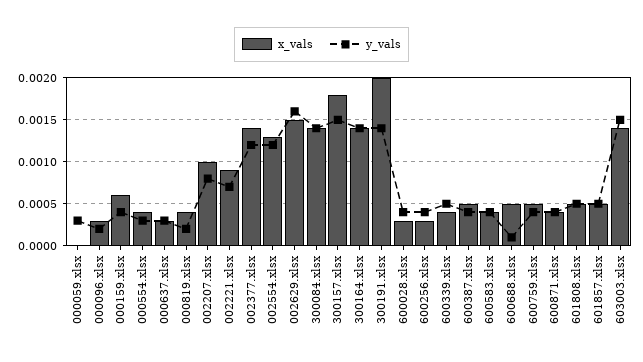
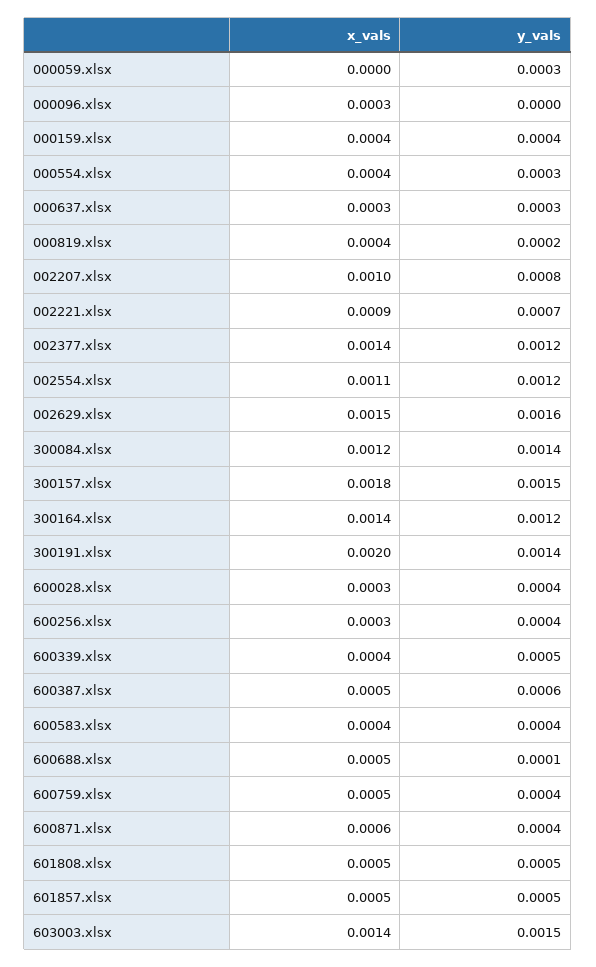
  {
    "x_vals": {
      "000059.xlsx": 0,
      "000096.xlsx": 0.0003,
-     "000159.xlsx": 0.0006,
+     "000159.xlsx": 0.0004,
      "000554.xlsx": 0.0004,
      "000637.xlsx": 0.0003,
      "000819.xlsx": 0.0004,
      "002207.xlsx": 0.001,
      "002221.xlsx": 0.0009,
      "002377.xlsx": 0.0014,
-     "002554.xlsx": 0.0013,
+     "002554.xlsx": 0.0011,
      "002629.xlsx": 0.0015,
-     "300084.xlsx": 0.0014,
+     "300084.xlsx": 0.0012,
      "300157.xlsx": 0.0018,
      "300164.xlsx": 0.0014,
      "300191.xlsx": 0.002,
      "600028.xlsx": 0.0003,
      "600256.xlsx": 0.0003,
      "600339.xlsx": 0.0004,
      "600387.xlsx": 0.0005,
      "600583.xlsx": 0.0004,
      "600688.xlsx": 0.0005,
      "600759.xlsx": 0.0005,
-     "600871.xlsx": 0.0004,
+     "600871.xlsx": 0.0006,
      "601808.xlsx": 0.0005,
      "601857.xlsx": 0.0005,
      "603003.xlsx": 0.0014
    },
    "y_vals": {
      "000059.xlsx": 0.0003,
-     "000096.xlsx": 0.0002,
+     "000096.xlsx": 0,
      "000159.xlsx": 0.0004,
      "000554.xlsx": 0.0003,
      "000637.xlsx": 0.0003,
      "000819.xlsx": 0.0002,
      "002207.xlsx": 0.0008,
      "002221.xlsx": 0.0007,
      "002377.xlsx": 0.0012,
      "002554.xlsx": 0.0012,
      "002629.xlsx": 0.0016,
      "300084.xlsx": 0.0014,
      "300157.xlsx": 0.0015,
-     "300164.xlsx": 0.0014,
+     "300164.xlsx": 0.0012,
      "300191.xlsx": 0.0014,
      "600028.xlsx": 0.0004,
      "600256.xlsx": 0.0004,
      "600339.xlsx": 0.0005,
-     "600387.xlsx": 0.0004,
+     "600387.xlsx": 0.0006,
      "600583.xlsx": 0.0004,
      "600688.xlsx": 0.0001,
      "600759.xlsx": 0.0004,
      "600871.xlsx": 0.0004,
      "601808.xlsx": 0.0005,
      "601857.xlsx": 0.0005,
      "603003.xlsx": 0.0015
    }
  }

